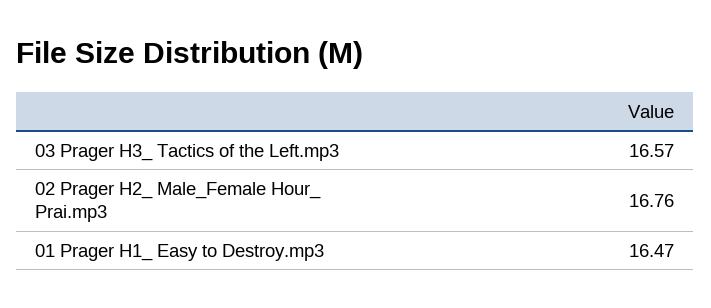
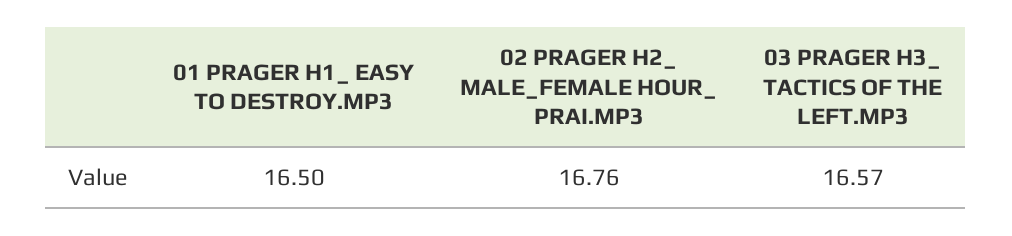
  {
    "03 Prager H3_ Tactics of the Left.mp3": 16.57,
    "02 Prager H2_ Male_Female Hour_ Prai.mp3": 16.76,
-   "01 Prager H1_ Easy to Destroy.mp3": 16.47
+   "01 Prager H1_ Easy to Destroy.mp3": 16.5
  }

